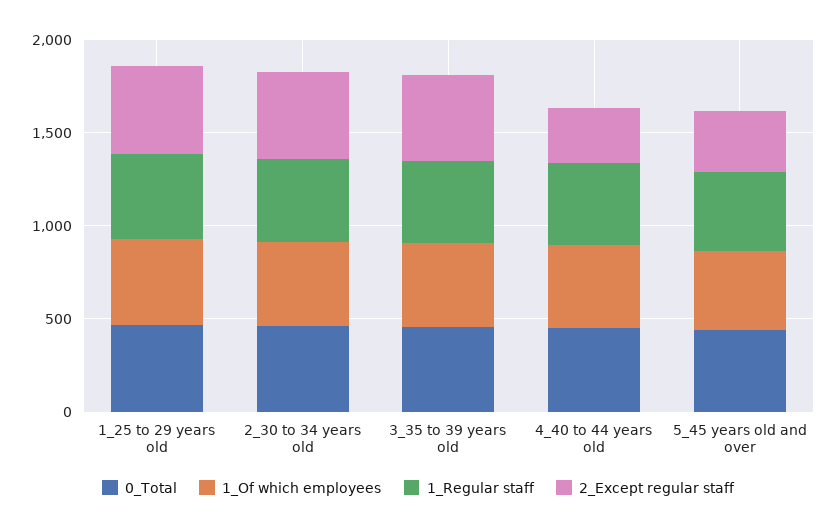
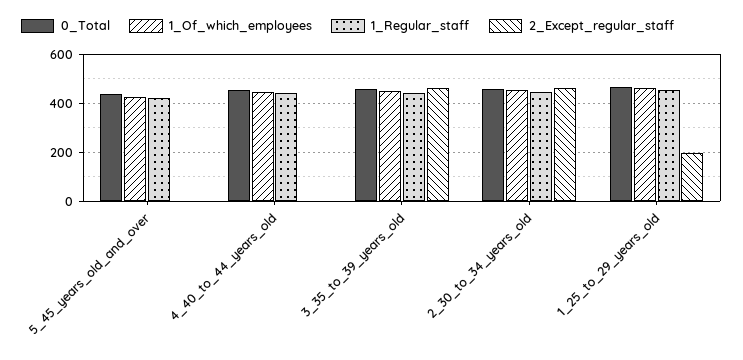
  {
    "0_Total": {
      "1_25 to 29 years old": 475,
      "2_30 to 34 years old": 450,
      "3_35 to 39 years old": 450,
      "4_40 to 44 years old": 450,
      "5_45 years old and over": 450
    },
    "1_Of which employees": {
      "1_25 to 29 years old": 450,
      "2_30 to 34 years old": 450,
      "3_35 to 39 years old": 450,
      "4_40 to 44 years old": 450,
      "5_45 years old and over": 425
    },
    "1_Regular staff": {
      "1_25 to 29 years old": 450,
      "2_30 to 34 years old": 450,
      "3_35 to 39 years old": 450,
      "4_40 to 44 years old": 450,
      "5_45 years old and over": 425
    },
    "2_Except regular staff": {
-     "1_25 to 29 years old": 500,
+     "1_25 to 29 years old": 200,
      "2_30 to 34 years old": 450,
      "3_35 to 39 years old": 450,
-     "4_40 to 44 years old": 300,
+     "4_40 to 44 years old": 0,
-     "5_45 years old and over": 300
+     "5_45 years old and over": 0
    }
  }

